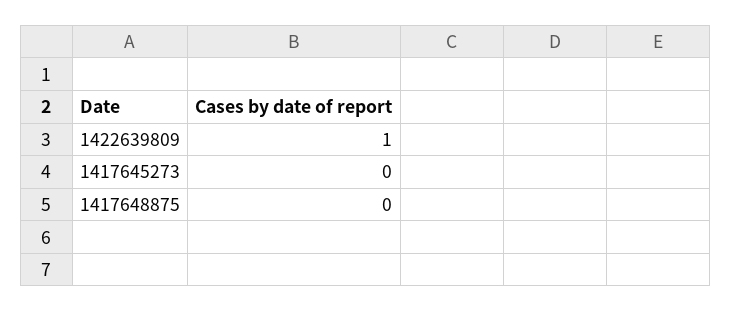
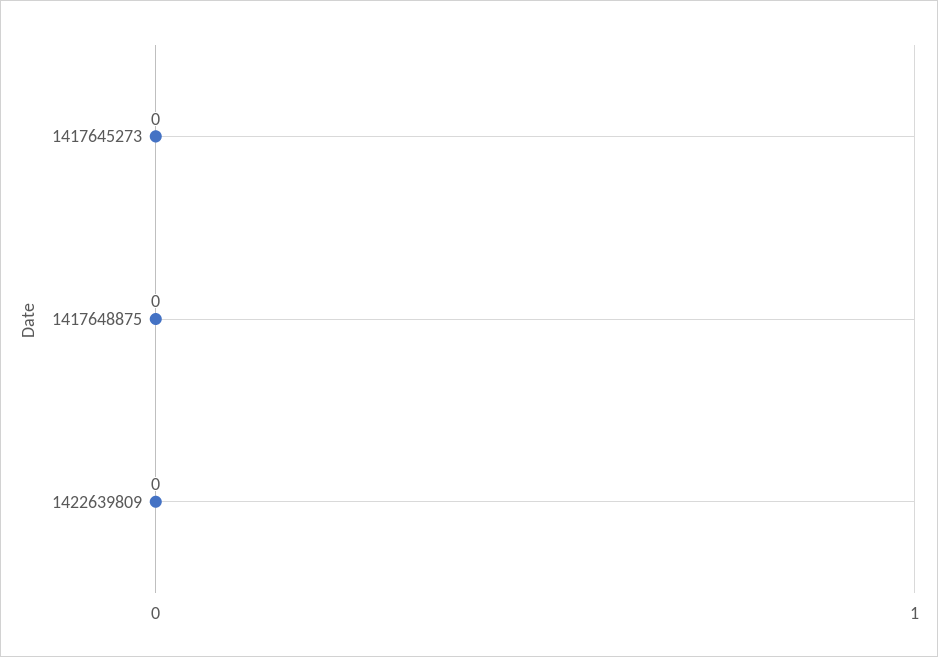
  {
-   "1422639809": 1,
+   "1422639809": 0,
    "1417645273": 0,
    "1417648875": 0
  }

